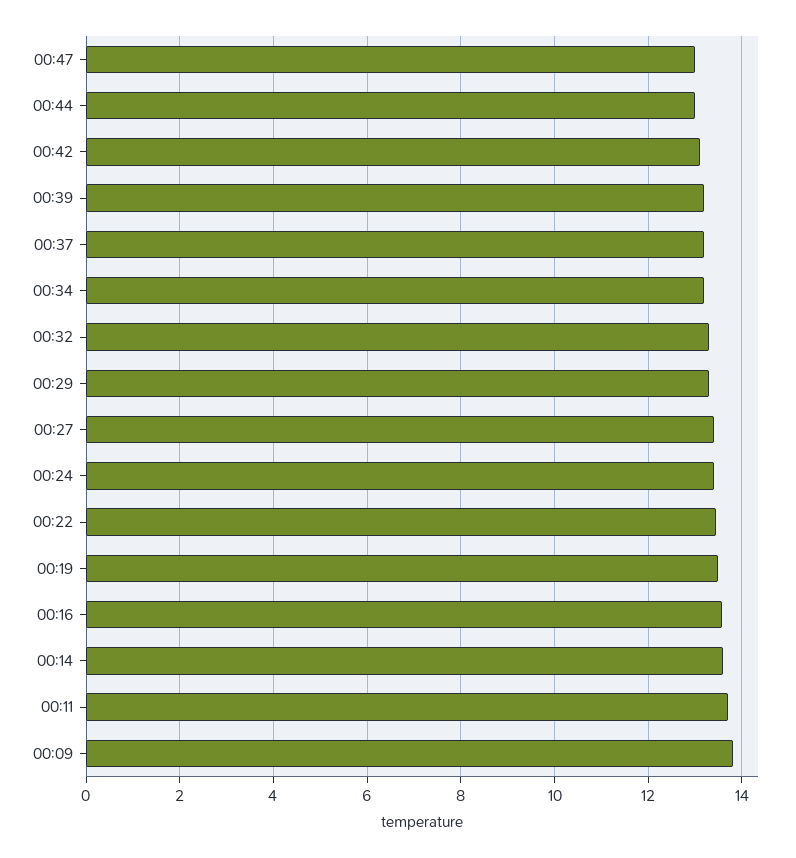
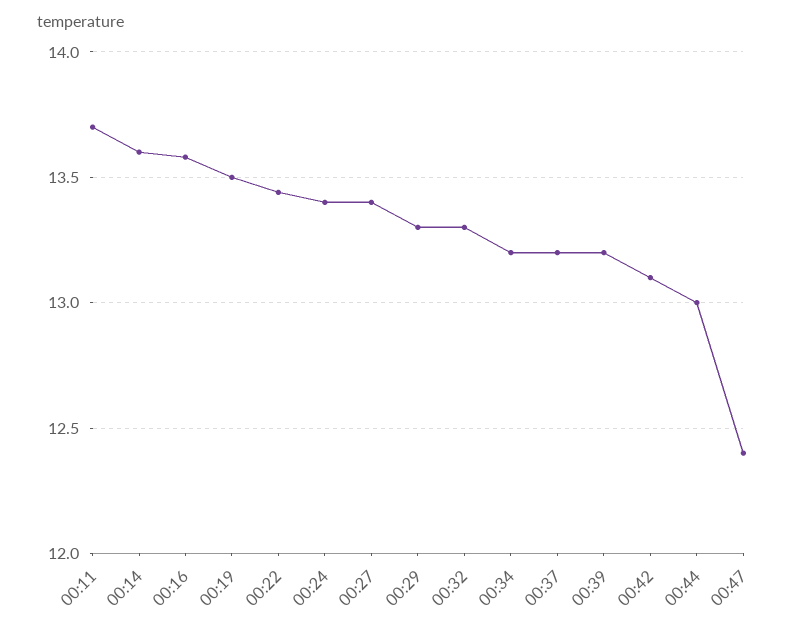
  {
-   "00:47": 13,
+   "00:47": 12.4,
    "00:44": 13,
    "00:42": 13.1,
    "00:39": 13.2,
    "00:37": 13.2,
    "00:34": 13.2,
    "00:32": 13.3,
    "00:29": 13.3,
    "00:27": 13.4,
    "00:24": 13.4,
    "00:22": 13.45,
    "00:19": 13.5,
    "00:16": 13.6,
    "00:14": 13.6,
-   "00:11": 13.7,
+   "00:11": 13.7
-   "00:09": 13.8
  }

